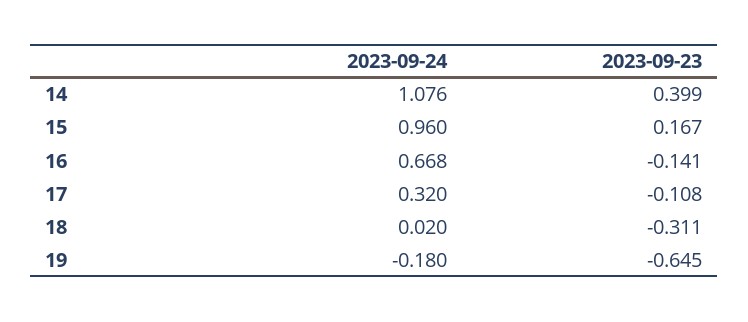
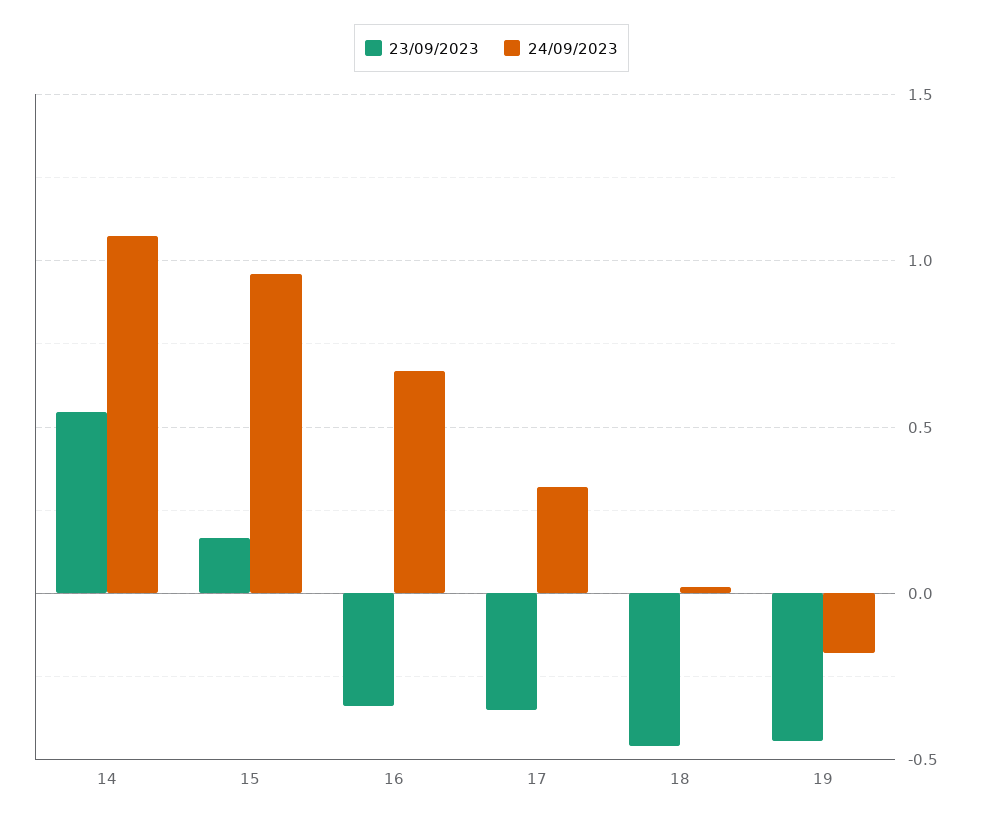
  {
    "2023-09-24": {
      "14": 1.076,
      "15": 0.96,
      "16": 0.668,
      "17": 0.32,
      "18": 0.02,
      "19": -0.18
    },
    "2023-09-23": {
-     "14": 0.399,
+     "14": 0.55,
      "15": 0.167,
-     "16": -0.141,
+     "16": -0.35,
-     "17": -0.108,
+     "17": -0.35,
-     "18": -0.311,
+     "18": -0.45,
-     "19": -0.645
+     "19": -0.45
    }
  }

